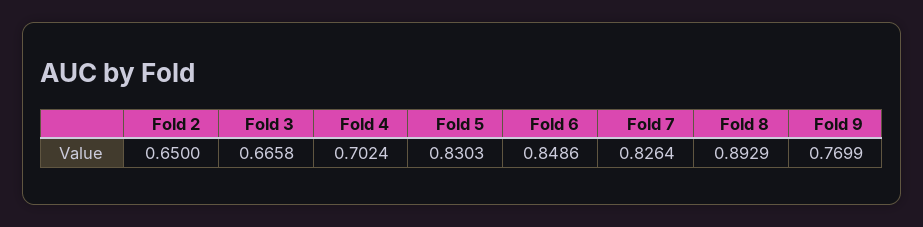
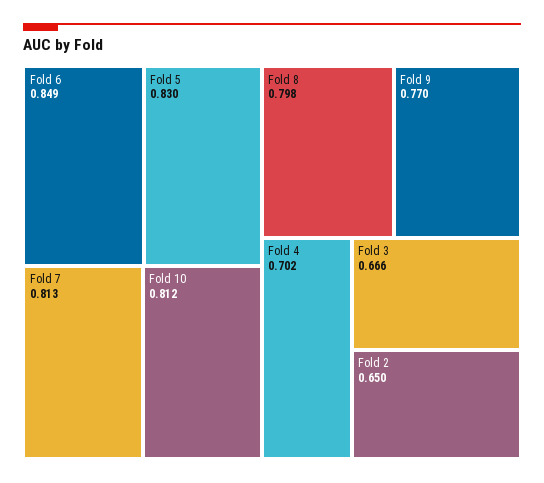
  {
    "Fold 2": 0.65,
    "Fold 3": 0.6658,
    "Fold 4": 0.7024,
    "Fold 5": 0.8303,
    "Fold 6": 0.8486,
-   "Fold 7": 0.8264,
+   "Fold 7": 0.813,
-   "Fold 8": 0.8929,
+   "Fold 8": 0.798,
-   "Fold 9": 0.7699
+   "Fold 9": 0.7699,
+   "Fold 10": 0.812
  }

